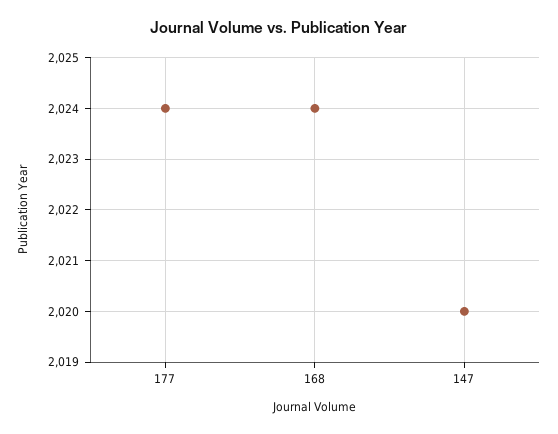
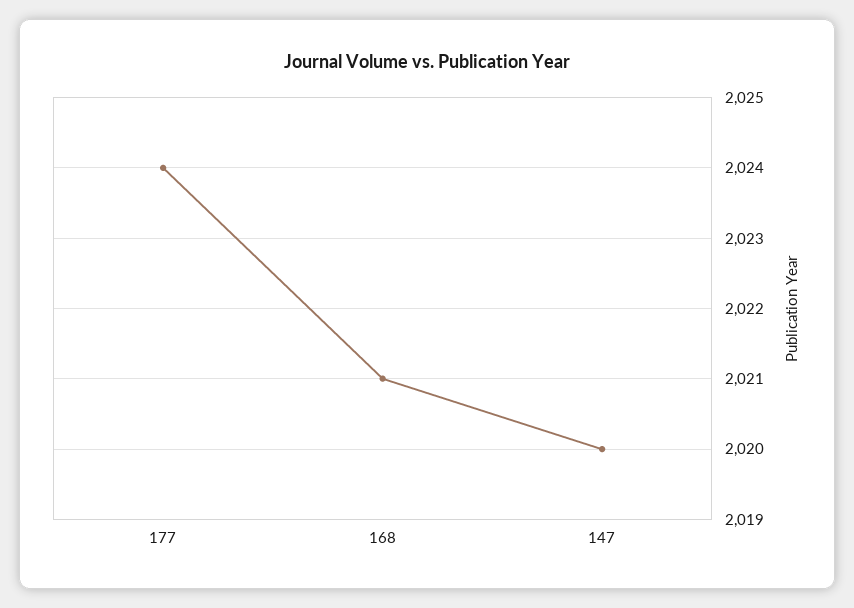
  {
    "177": 2024,
-   "168": 2024,
+   "168": 2021,
    "147": 2020
  }

